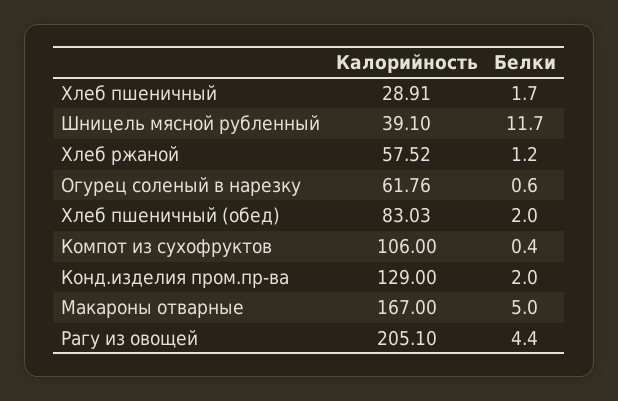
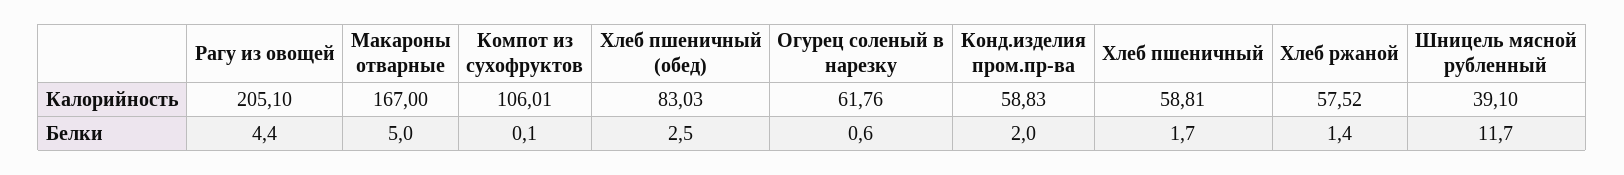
  {
    "Калорийность": {
-     "Хлеб пшеничный": 28.91,
+     "Хлеб пшеничный": 58.81,
      "Шницель мясной рубленный": 39.1,
      "Хлеб ржаной": 57.52,
      "Огурец соленый в нарезку": 61.76,
      "Хлеб пшеничный (обед)": 83.03,
-     "Компот из сухофруктов": 106,
+     "Компот из сухофруктов": 106.01,
-     "Конд.изделия пром.пр-ва": 129,
+     "Конд.изделия пром.пр-ва": 58.83,
      "Макароны отварные": 167,
      "Рагу из овощей": 205.1
    },
    "Белки": {
      "Хлеб пшеничный": 1.7,
      "Шницель мясной рубленный": 11.7,
-     "Хлеб ржаной": 1.2,
+     "Хлеб ржаной": 1.4,
      "Огурец соленый в нарезку": 0.6,
-     "Хлеб пшеничный (обед)": 2,
+     "Хлеб пшеничный (обед)": 2.5,
-     "Компот из сухофруктов": 0.4,
+     "Компот из сухофруктов": 0.1,
      "Конд.изделия пром.пр-ва": 2,
      "Макароны отварные": 5,
      "Рагу из овощей": 4.4
    }
  }

